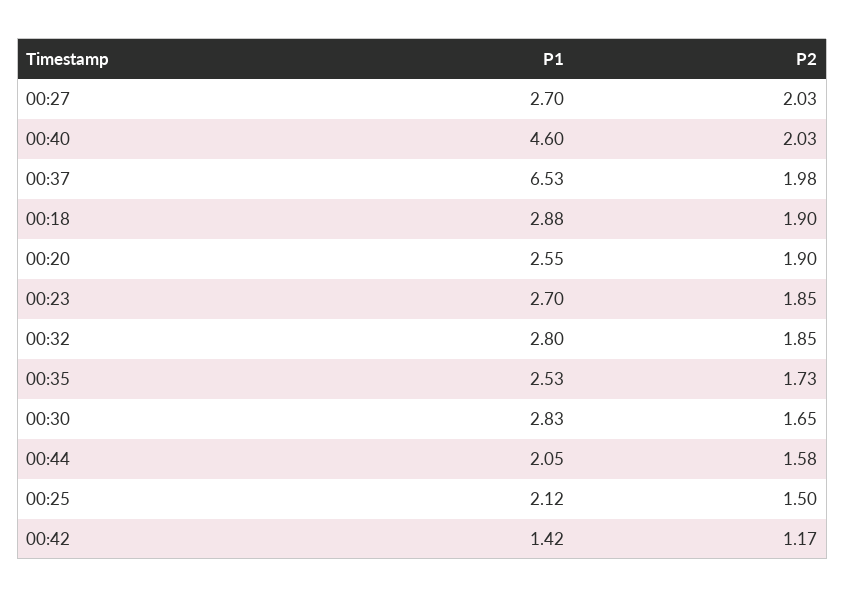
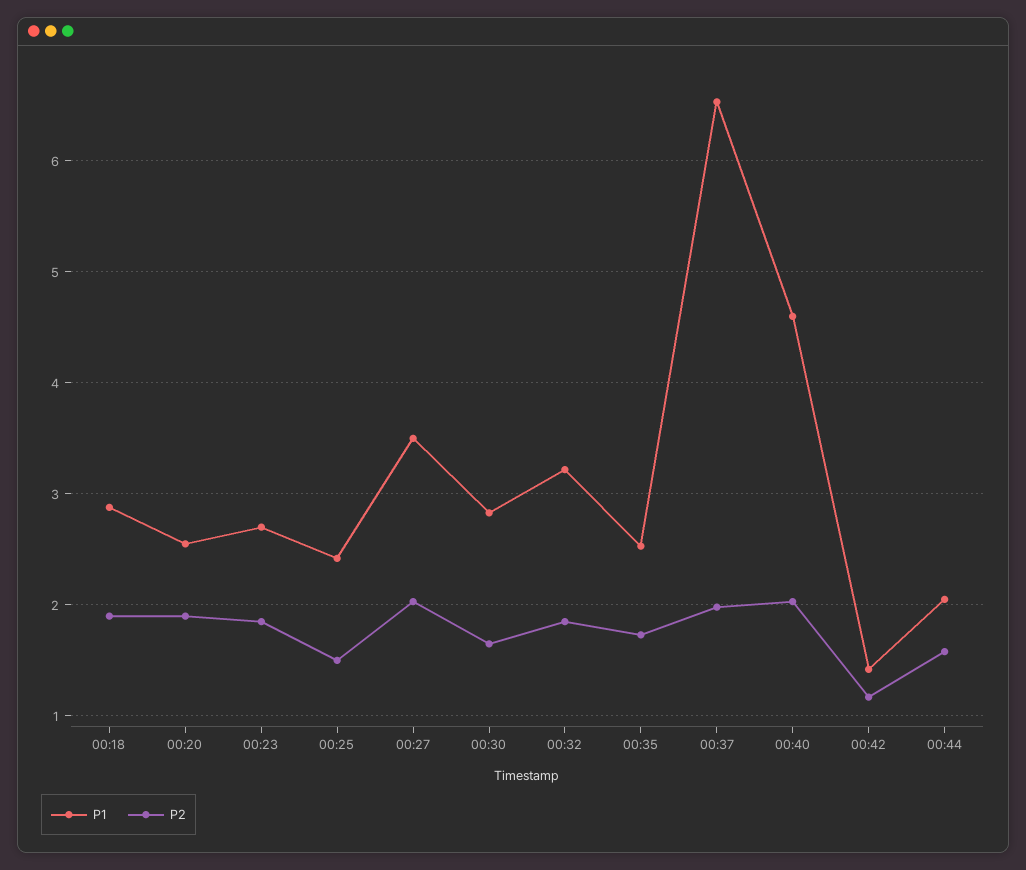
  {
    "P1": {
-     "00:27": 2.7,
+     "00:27": 3.5,
      "00:40": 4.6,
      "00:37": 6.53,
      "00:18": 2.88,
      "00:20": 2.55,
      "00:23": 2.7,
-     "00:32": 2.8,
+     "00:32": 3.2,
      "00:35": 2.53,
      "00:30": 2.83,
      "00:44": 2.05,
-     "00:25": 2.12,
+     "00:25": 2.4,
      "00:42": 1.42
    },
    "P2": {
      "00:27": 2.03,
      "00:40": 2.03,
      "00:37": 1.98,
      "00:18": 1.9,
      "00:20": 1.9,
      "00:23": 1.85,
      "00:32": 1.85,
      "00:35": 1.73,
      "00:30": 1.65,
      "00:44": 1.58,
      "00:25": 1.5,
      "00:42": 1.17
    }
  }

